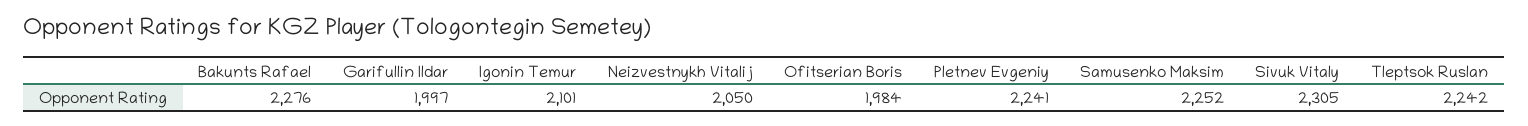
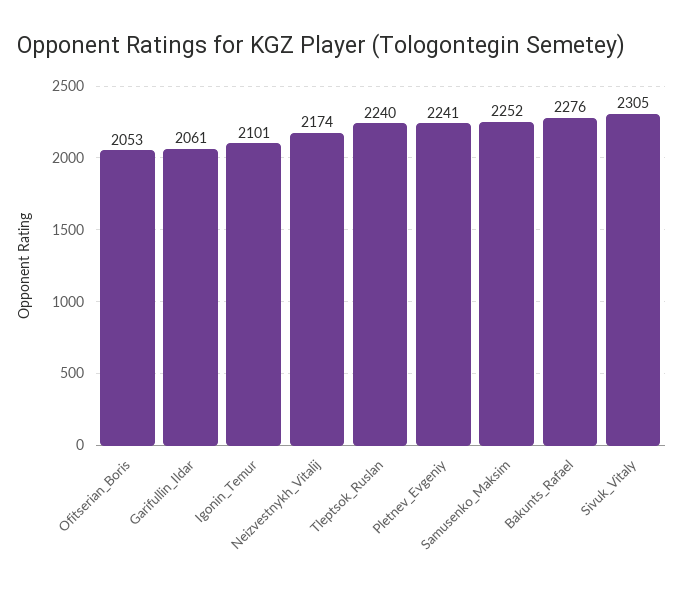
  {
    "Bakunts Rafael": 2276,
-   "Garifullin Ildar": 1997,
+   "Garifullin Ildar": 2061,
    "Igonin Temur": 2101,
-   "Neizvestnykh Vitalij": 2050,
+   "Neizvestnykh Vitalij": 2174,
-   "Ofitserian Boris": 1984,
+   "Ofitserian Boris": 2053,
    "Pletnev Evgeniy": 2241,
    "Samusenko Maksim": 2252,
    "Sivuk Vitaly": 2305,
-   "Tleptsok Ruslan": 2242
+   "Tleptsok Ruslan": 2240
  }

